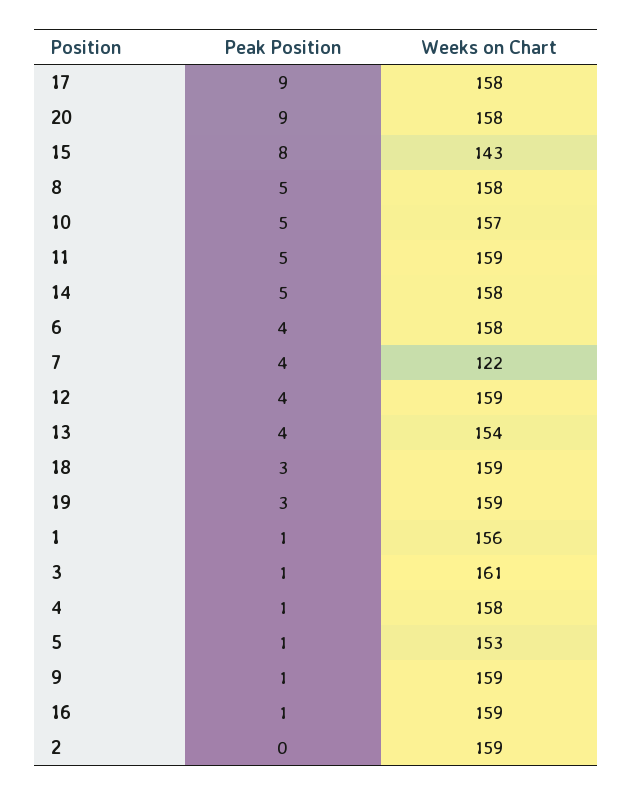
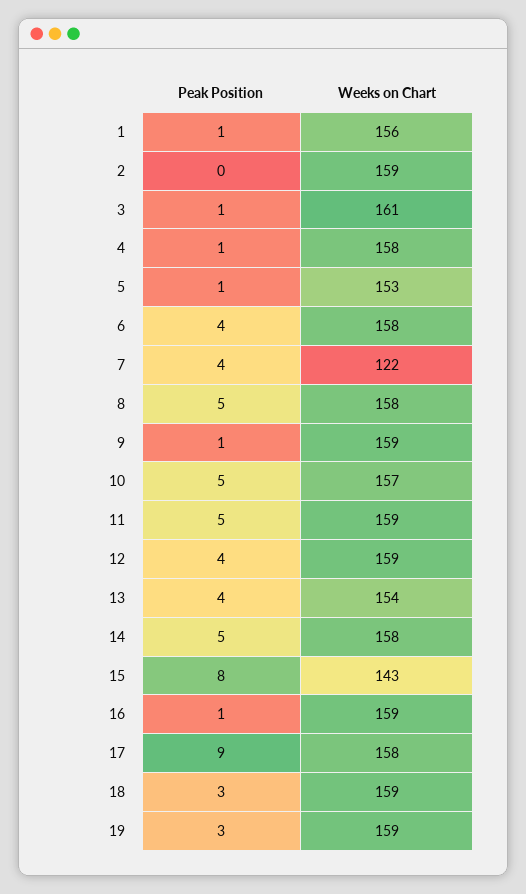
  {
    "Peak Position": {
      "17": 9,
-     "20": 9,
      "15": 8,
      "8": 5,
      "10": 5,
      "11": 5,
      "14": 5,
      "6": 4,
      "7": 4,
      "12": 4,
      "13": 4,
      "18": 3,
      "19": 3,
      "1": 1,
      "3": 1,
      "4": 1,
      "5": 1,
      "9": 1,
      "16": 1,
      "2": 0
    },
    "Weeks on Chart": {
      "17": 158,
-     "20": 158,
      "15": 143,
      "8": 158,
      "10": 157,
      "11": 159,
      "14": 158,
      "6": 158,
      "7": 122,
      "12": 159,
      "13": 154,
      "18": 159,
      "19": 159,
      "1": 156,
      "3": 161,
      "4": 158,
      "5": 153,
      "9": 159,
      "16": 159,
      "2": 159
    }
  }

